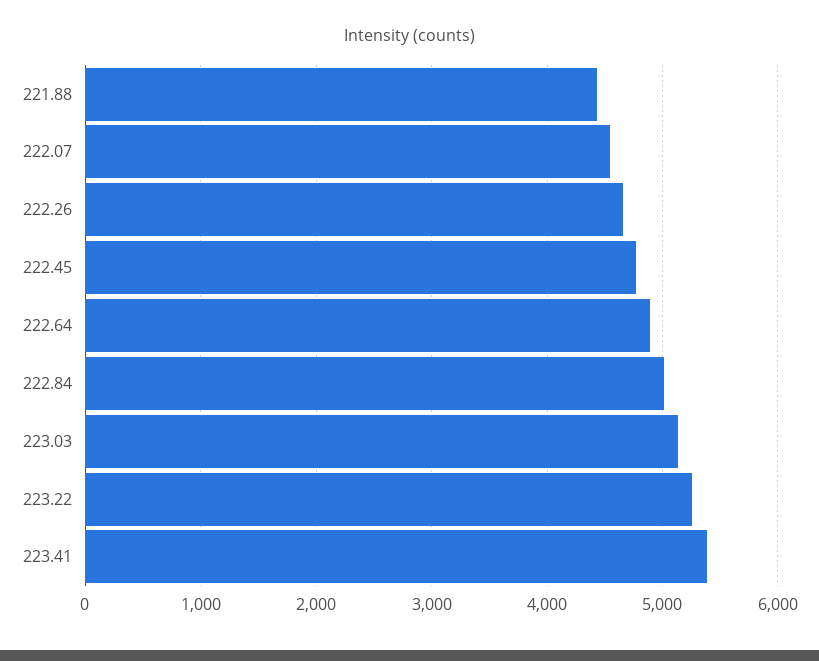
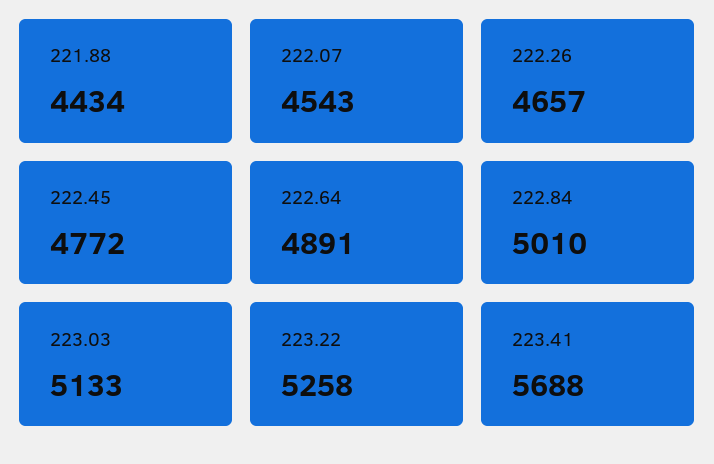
  {
    "221.88": 4434,
    "222.07": 4543,
    "222.26": 4657,
    "222.45": 4772,
    "222.64": 4891,
    "222.84": 5010,
    "223.03": 5133,
    "223.22": 5258,
-   "223.41": 5400
+   "223.41": 5688
  }

